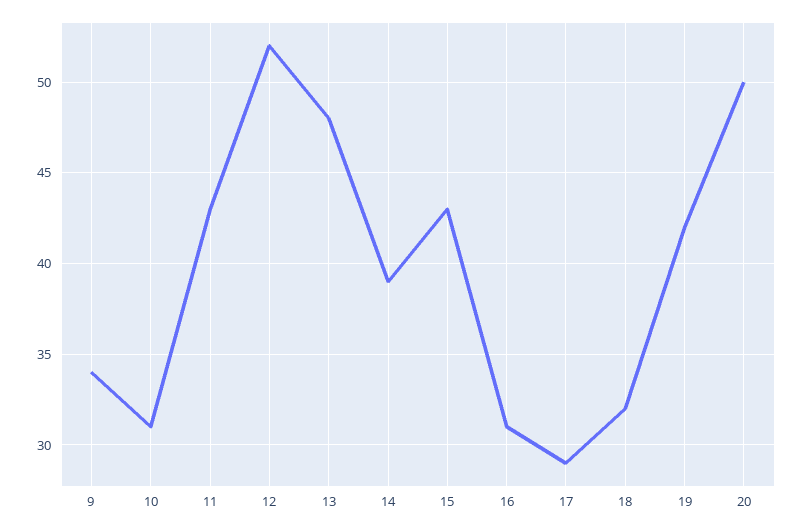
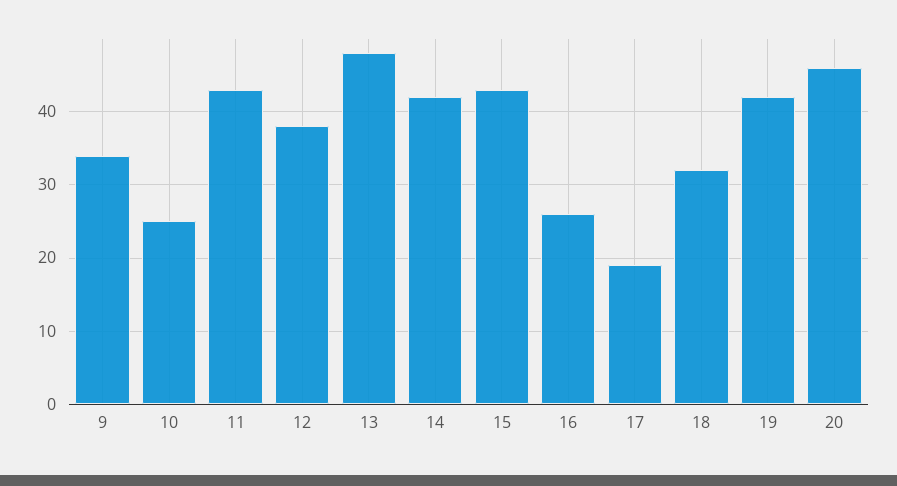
  {
    "9": 34,
-   "10": 31,
+   "10": 25,
    "11": 43,
-   "12": 52,
+   "12": 38,
    "13": 48,
-   "14": 39,
+   "14": 42,
    "15": 43,
-   "16": 31,
+   "16": 26,
-   "17": 29,
+   "17": 19,
    "18": 32,
    "19": 42,
-   "20": 50
+   "20": 46
  }

